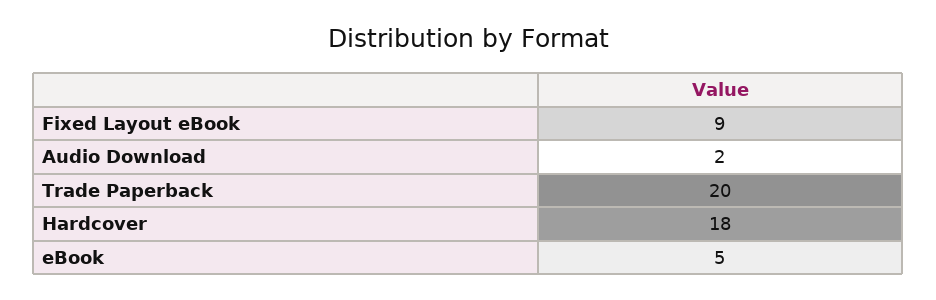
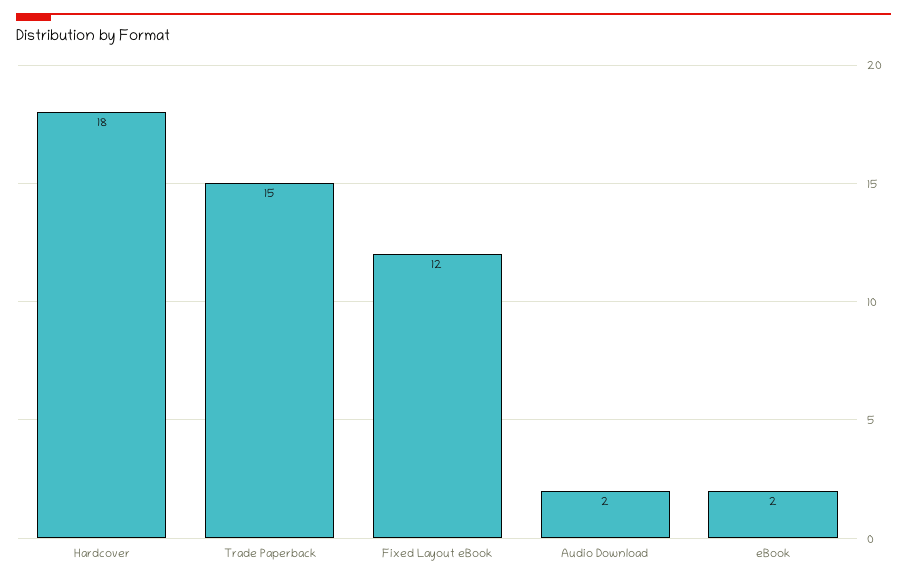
  {
-   "Fixed Layout eBook": 9,
+   "Fixed Layout eBook": 12,
    "Audio Download": 2,
-   "Trade Paperback": 20,
+   "Trade Paperback": 15,
    "Hardcover": 18,
-   "eBook": 5
+   "eBook": 2
  }

